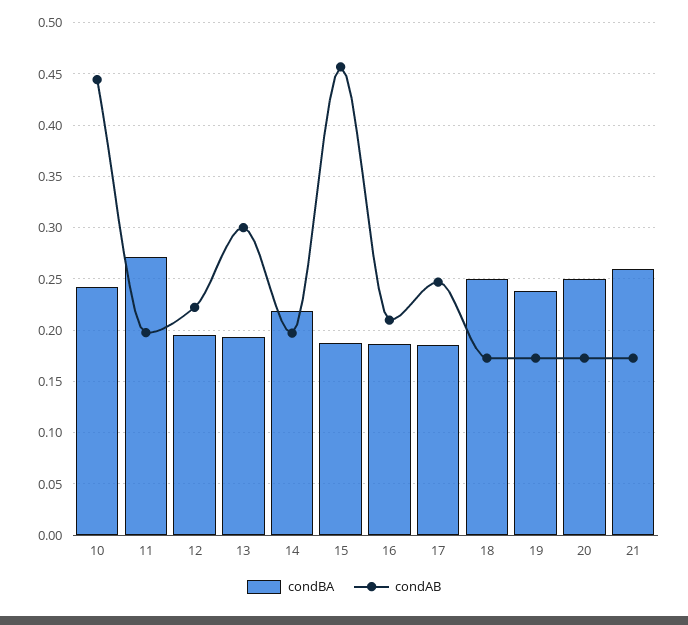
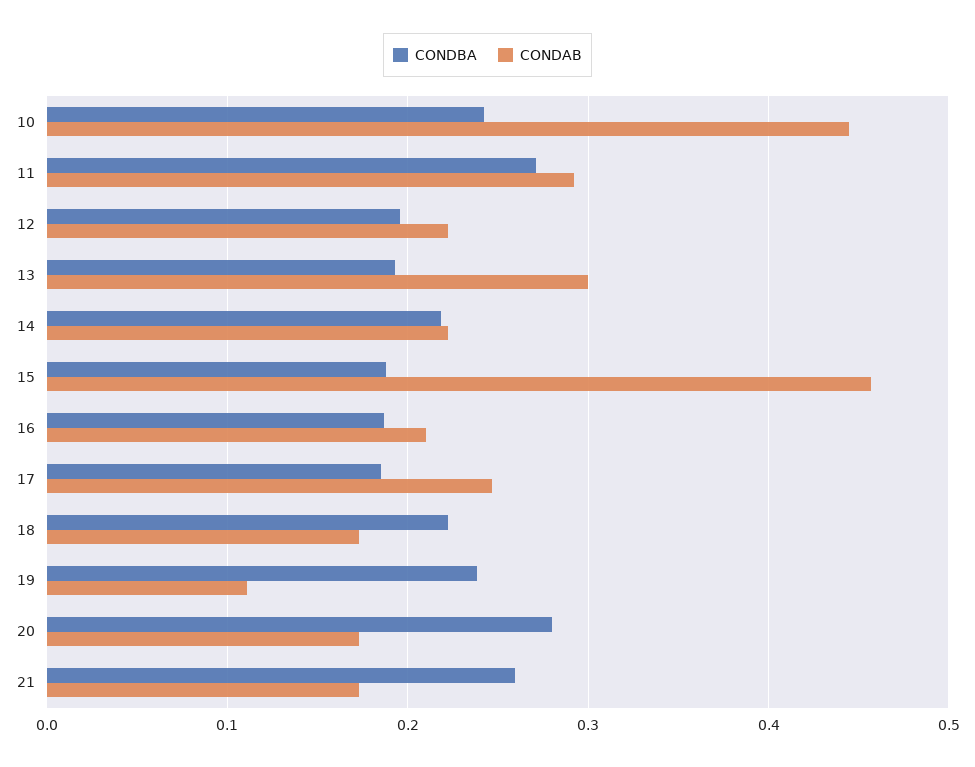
  {
    "condBA": {
      "10": 0.24,
      "11": 0.27,
      "12": 0.2,
      "13": 0.19,
      "14": 0.22,
      "15": 0.19,
      "16": 0.19,
      "17": 0.19,
-     "18": 0.25,
+     "18": 0.22,
      "19": 0.24,
-     "20": 0.25,
+     "20": 0.28,
      "21": 0.26
    },
    "condAB": {
      "10": 0.44,
-     "11": 0.2,
+     "11": 0.29,
      "12": 0.22,
      "13": 0.3,
-     "14": 0.2,
+     "14": 0.22,
      "15": 0.46,
      "16": 0.21,
      "17": 0.25,
      "18": 0.17,
-     "19": 0.17,
+     "19": 0.11,
      "20": 0.17,
      "21": 0.17
    }
  }

